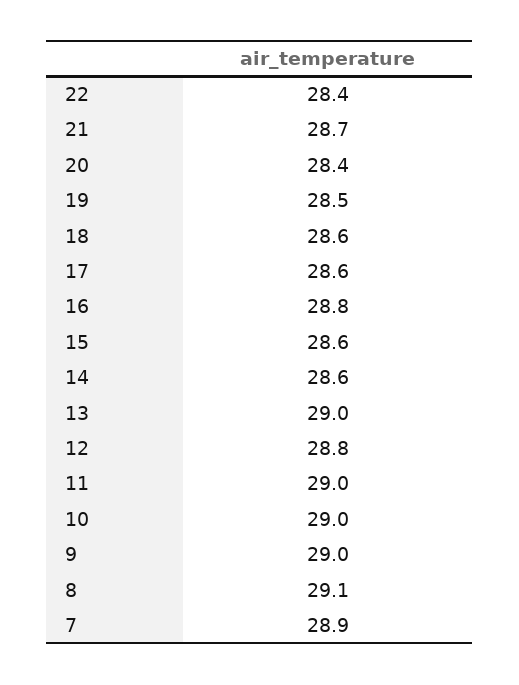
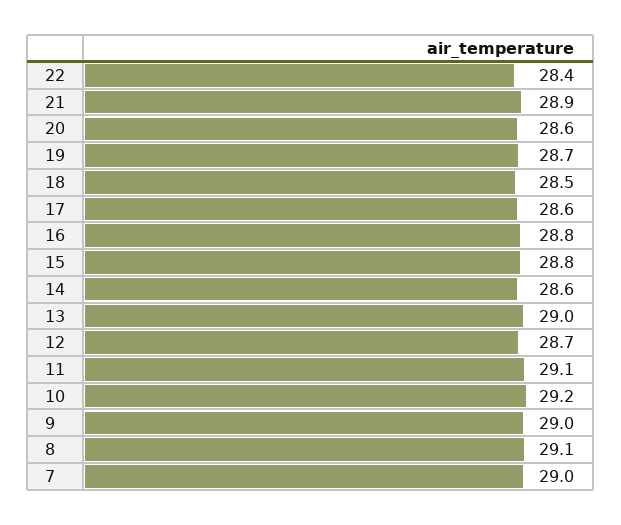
  {
    "22": 28.4,
-   "21": 28.7,
+   "21": 28.9,
-   "20": 28.4,
+   "20": 28.6,
-   "19": 28.5,
+   "19": 28.7,
-   "18": 28.6,
+   "18": 28.5,
    "17": 28.6,
    "16": 28.8,
-   "15": 28.6,
+   "15": 28.8,
    "14": 28.6,
    "13": 29,
-   "12": 28.8,
+   "12": 28.7,
-   "11": 29,
+   "11": 29.1,
-   "10": 29,
+   "10": 29.2,
    "9": 29,
    "8": 29.1,
-   "7": 28.9
+   "7": 29
  }

